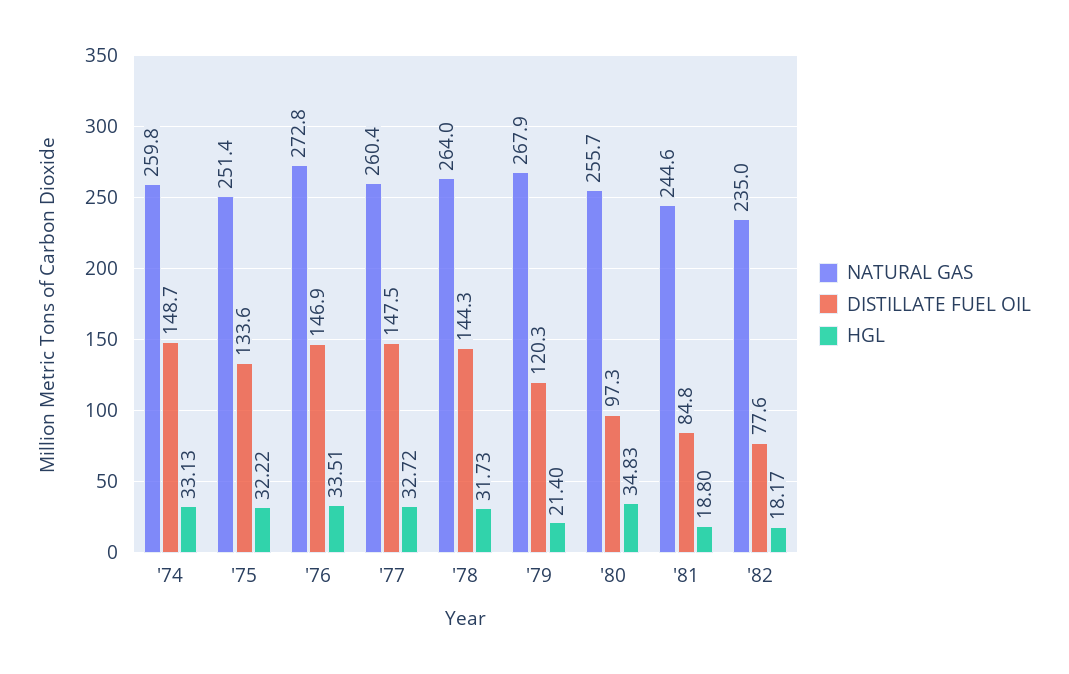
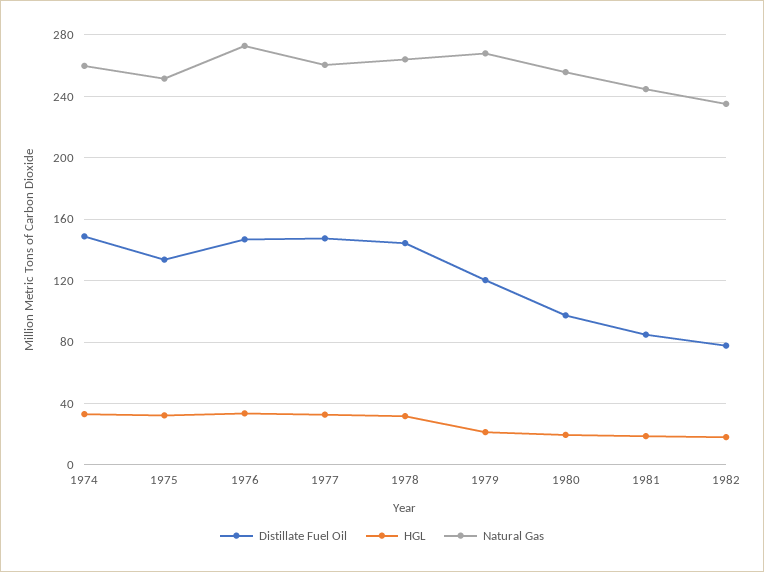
  {
    "NATURAL GAS": {
      "'74": 259.8,
      "'75": 251.4,
      "'76": 272.8,
      "'77": 260.4,
      "'78": 264,
      "'79": 267.9,
      "'80": 255.7,
      "'81": 244.6,
      "'82": 235
    },
    "DISTILLATE FUEL OIL": {
      "'74": 148.7,
      "'75": 133.6,
      "'76": 146.9,
      "'77": 147.5,
      "'78": 144.3,
      "'79": 120.3,
      "'80": 97.3,
      "'81": 84.8,
      "'82": 77.6
    },
    "HGL": {
      "'74": 33.13,
      "'75": 32.22,
      "'76": 33.51,
      "'77": 32.72,
      "'78": 31.73,
      "'79": 21.4,
-     "'80": 34.83,
+     "'80": 20,
      "'81": 18.8,
      "'82": 18.17
    }
  }

